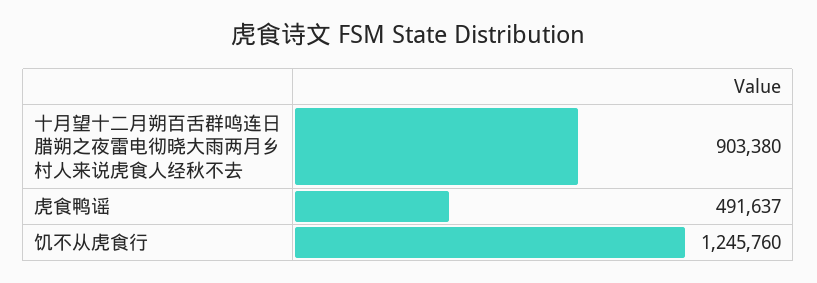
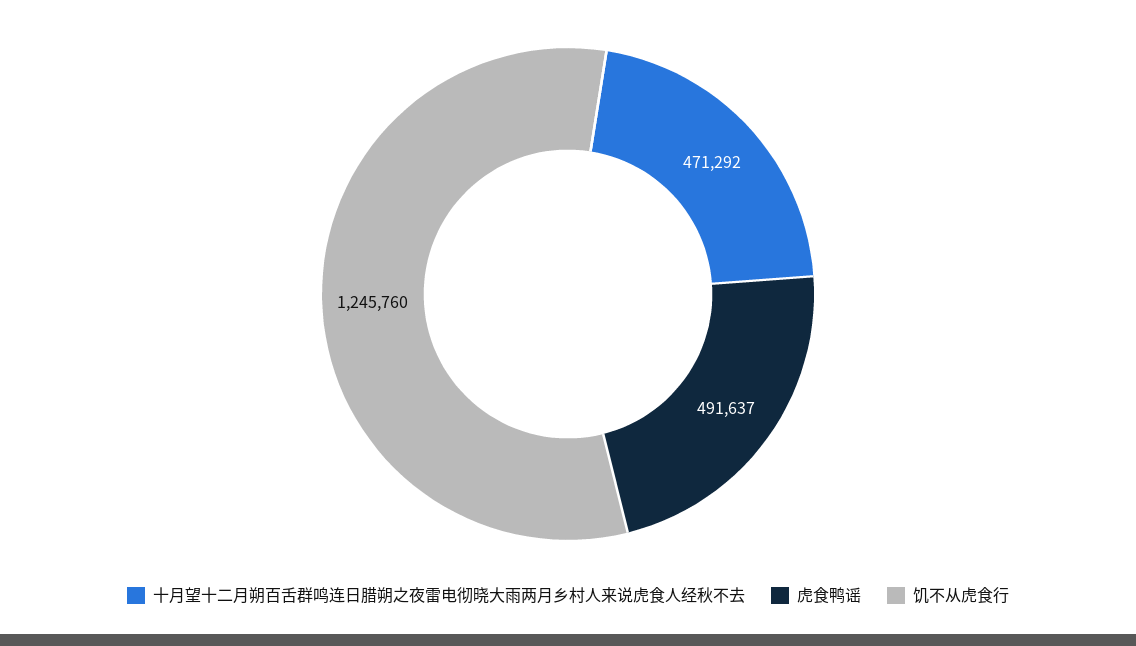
  {
-   "十月望十二月朔百舌群鸣连日腊朔之夜雷电彻晓大雨两月乡村人来说虎食人经秋不去": 903380,
+   "十月望十二月朔百舌群鸣连日腊朔之夜雷电彻晓大雨两月乡村人来说虎食人经秋不去": 471292,
    "虎食鸭谣": 491637,
    "饥不从虎食行": 1245760
  }

